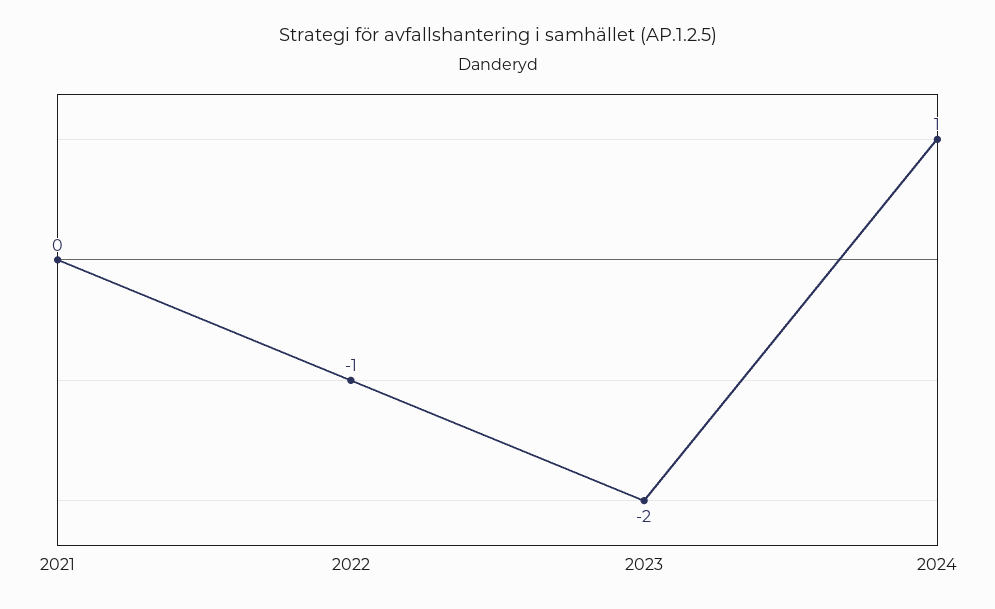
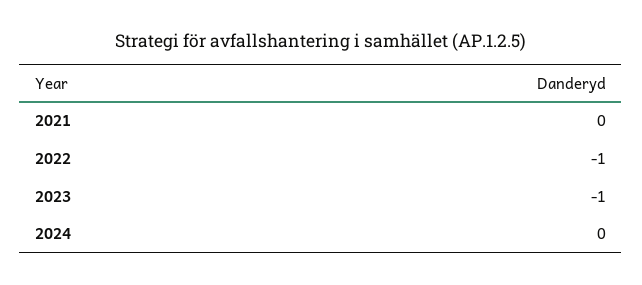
  {
    "2021": 0,
    "2022": -1,
-   "2023": -2,
+   "2023": -1,
-   "2024": 1
+   "2024": 0
  }

